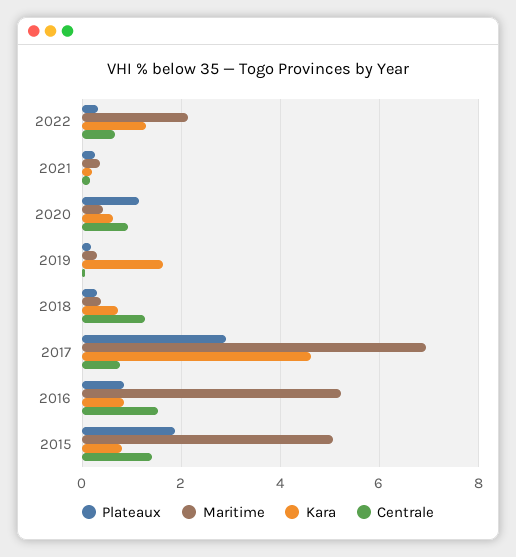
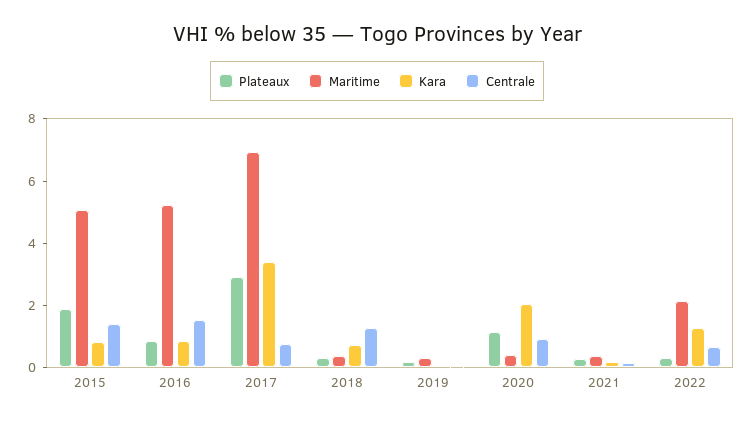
  {
    "Plateaux": {
      "2022": 0.4,
      "2021": 0.2,
      "2020": 1.2,
      "2019": 0.2,
      "2018": 0.4,
      "2017": 3,
      "2016": 0.8,
      "2015": 1.8
    },
    "Maritime": {
      "2022": 2.2,
      "2021": 0.4,
      "2020": 0.4,
      "2019": 0.2,
      "2018": 0.4,
      "2017": 7,
      "2016": 5.2,
      "2015": 5
    },
    "Kara": {
      "2022": 1.2,
      "2021": 0.2,
-     "2020": 0.6,
+     "2020": 2,
-     "2019": 1.6,
+     "2019": 0,
      "2018": 0.8,
-     "2017": 4.6,
+     "2017": 3.5,
      "2016": 0.8,
      "2015": 0.8
    },
    "Centrale": {
      "2022": 0.6,
      "2021": 0.2,
      "2020": 1,
      "2019": 0,
      "2018": 1.2,
      "2017": 0.8,
      "2016": 1.6,
      "2015": 1.4
    }
  }

